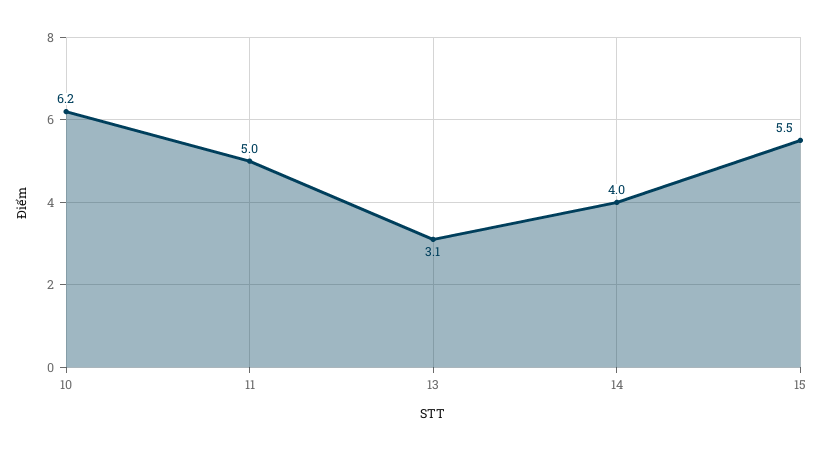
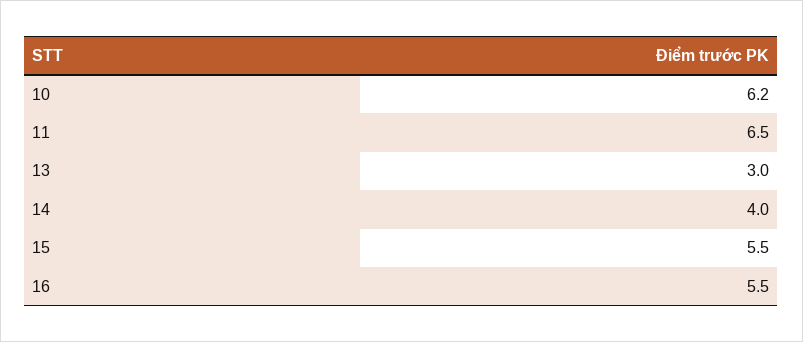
  {
    "10": 6.2,
-   "11": 5,
+   "11": 6.5,
-   "13": 3.1,
+   "13": 3,
    "14": 4,
-   "15": 5.5
+   "15": 5.5,
+   "16": 5.5
  }

